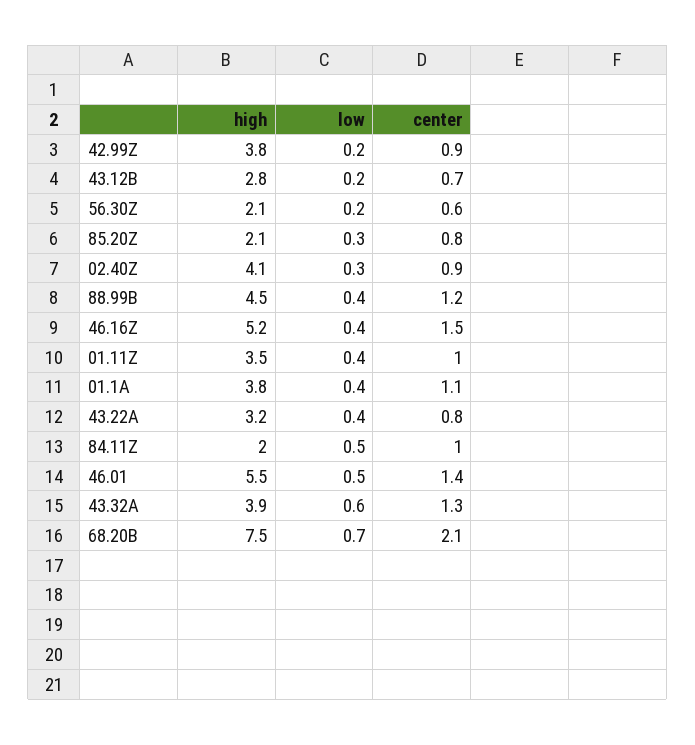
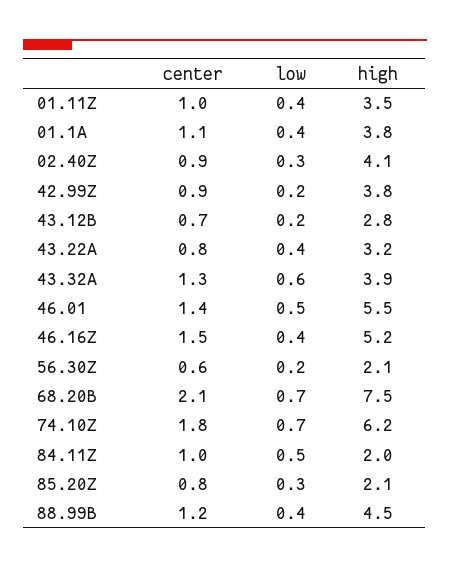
  {
    "high": {
      "42.99Z": 3.8,
      "43.12B": 2.8,
      "56.30Z": 2.1,
      "85.20Z": 2.1,
      "02.40Z": 4.1,
      "88.99B": 4.5,
      "46.16Z": 5.2,
      "01.11Z": 3.5,
      "01.1A": 3.8,
      "43.22A": 3.2,
      "84.11Z": 2,
      "46.01": 5.5,
      "43.32A": 3.9,
-     "68.20B": 7.5
+     "68.20B": 7.5,
+     "74.10Z": 6.2
    },
    "low": {
      "42.99Z": 0.2,
      "43.12B": 0.2,
      "56.30Z": 0.2,
      "85.20Z": 0.3,
      "02.40Z": 0.3,
      "88.99B": 0.4,
      "46.16Z": 0.4,
      "01.11Z": 0.4,
      "01.1A": 0.4,
      "43.22A": 0.4,
      "84.11Z": 0.5,
      "46.01": 0.5,
      "43.32A": 0.6,
-     "68.20B": 0.7
+     "68.20B": 0.7,
+     "74.10Z": 0.7
    },
    "center": {
      "42.99Z": 0.9,
      "43.12B": 0.7,
      "56.30Z": 0.6,
      "85.20Z": 0.8,
      "02.40Z": 0.9,
      "88.99B": 1.2,
      "46.16Z": 1.5,
      "01.11Z": 1,
      "01.1A": 1.1,
      "43.22A": 0.8,
      "84.11Z": 1,
      "46.01": 1.4,
      "43.32A": 1.3,
-     "68.20B": 2.1
+     "68.20B": 2.1,
+     "74.10Z": 1.8
    }
  }

